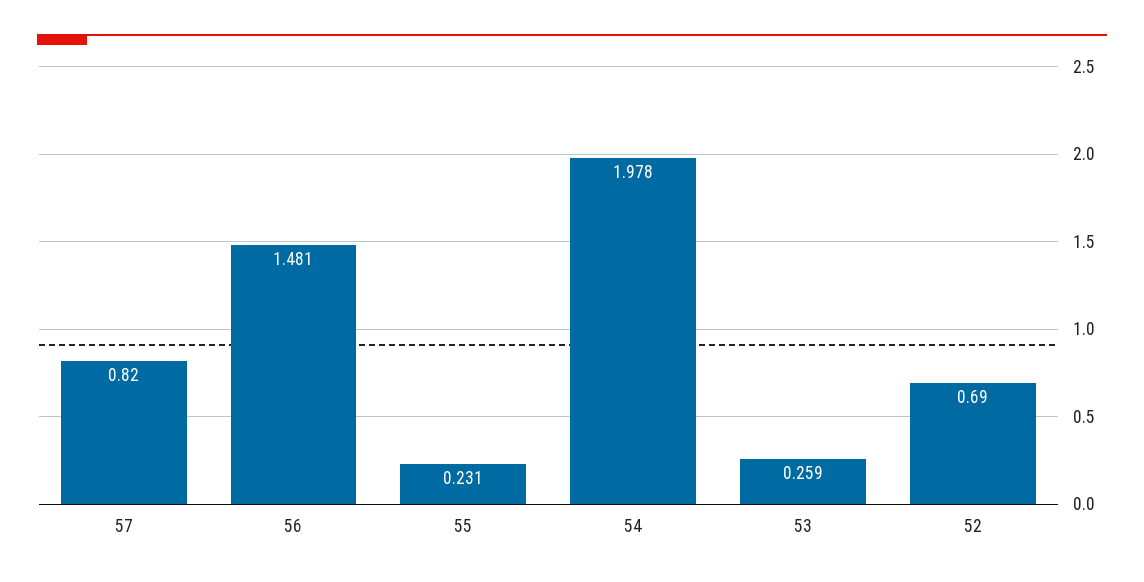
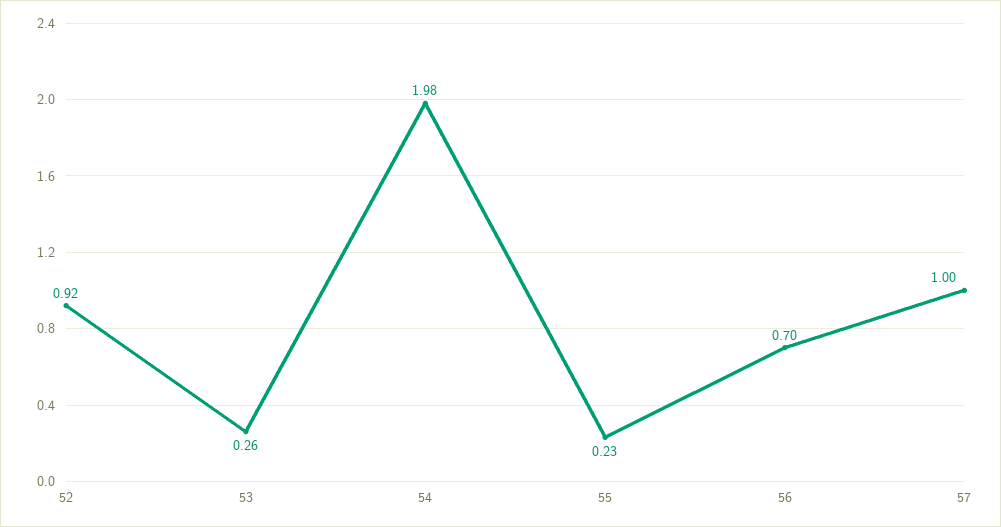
  {
-   "57": 0.82,
+   "57": 1,
-   "56": 1.481,
+   "56": 0.7,
    "55": 0.231,
    "54": 1.978,
    "53": 0.259,
-   "52": 0.69
+   "52": 0.92
  }

